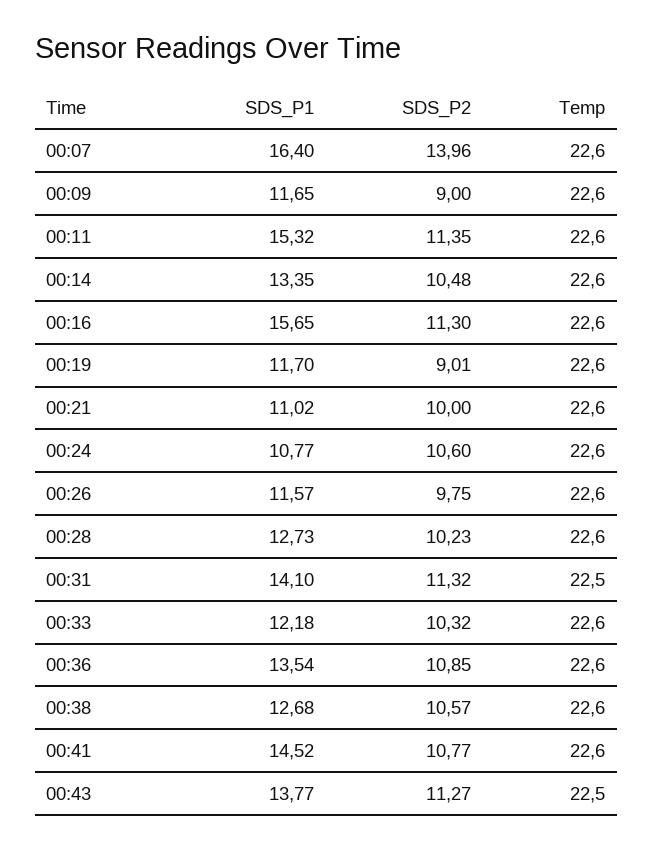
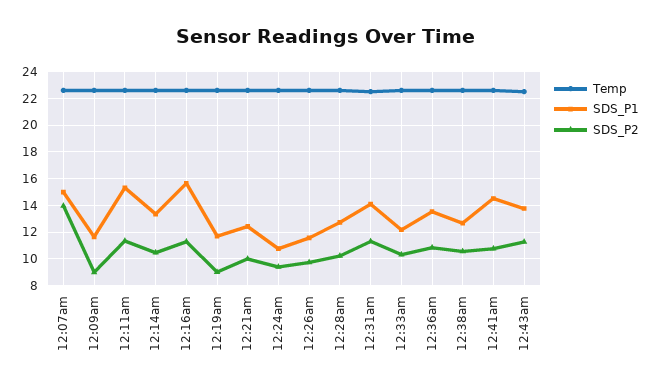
  {
    "SDS_P1": {
-     "00:07": 16.4,
+     "00:07": 15,
      "00:09": 11.65,
      "00:11": 15.32,
      "00:14": 13.35,
      "00:16": 15.65,
      "00:19": 11.7,
-     "00:21": 11.02,
+     "00:21": 12.5,
      "00:24": 10.77,
      "00:26": 11.57,
      "00:28": 12.73,
      "00:31": 14.1,
      "00:33": 12.18,
      "00:36": 13.54,
      "00:38": 12.68,
      "00:41": 14.52,
      "00:43": 13.77
    },
    "SDS_P2": {
      "00:07": 13.96,
      "00:09": 9,
      "00:11": 11.35,
      "00:14": 10.48,
      "00:16": 11.3,
      "00:19": 9.01,
      "00:21": 10,
-     "00:24": 10.6,
+     "00:24": 9.5,
      "00:26": 9.75,
      "00:28": 10.23,
      "00:31": 11.32,
      "00:33": 10.32,
      "00:36": 10.85,
      "00:38": 10.57,
      "00:41": 10.77,
      "00:43": 11.27
    },
    "Temp": {
      "00:07": 22.6,
      "00:09": 22.6,
      "00:11": 22.6,
      "00:14": 22.6,
      "00:16": 22.6,
      "00:19": 22.6,
      "00:21": 22.6,
      "00:24": 22.6,
      "00:26": 22.6,
      "00:28": 22.6,
      "00:31": 22.5,
      "00:33": 22.6,
      "00:36": 22.6,
      "00:38": 22.6,
      "00:41": 22.6,
      "00:43": 22.5
    }
  }

